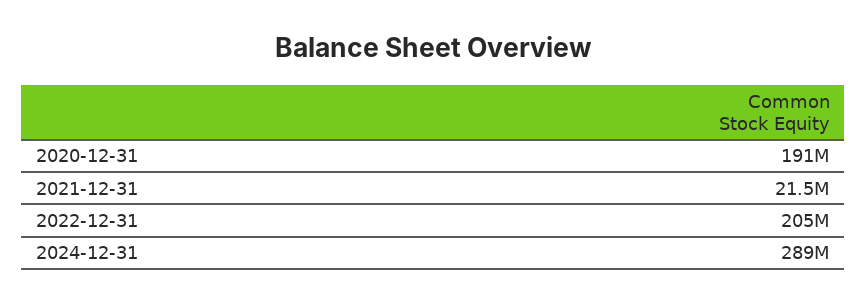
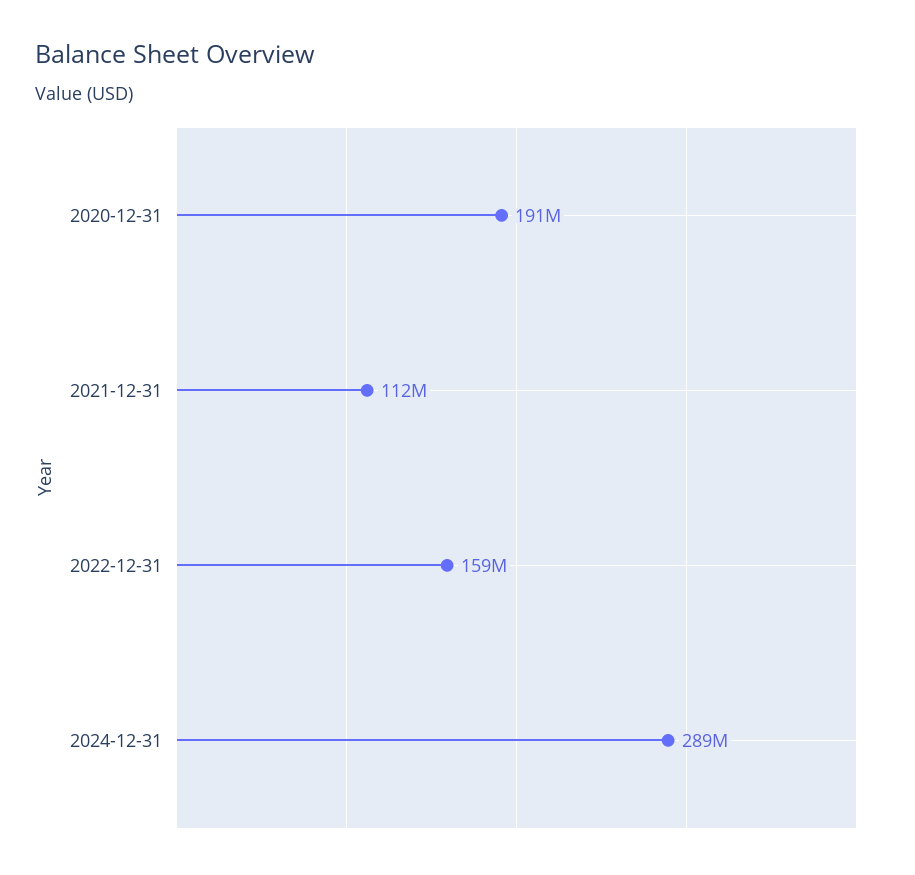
  {
    "2020-12-31": 191000000,
-   "2021-12-31": 21500000,
+   "2021-12-31": 112000000,
-   "2022-12-31": 205000000,
+   "2022-12-31": 159000000,
    "2024-12-31": 289000000
  }

